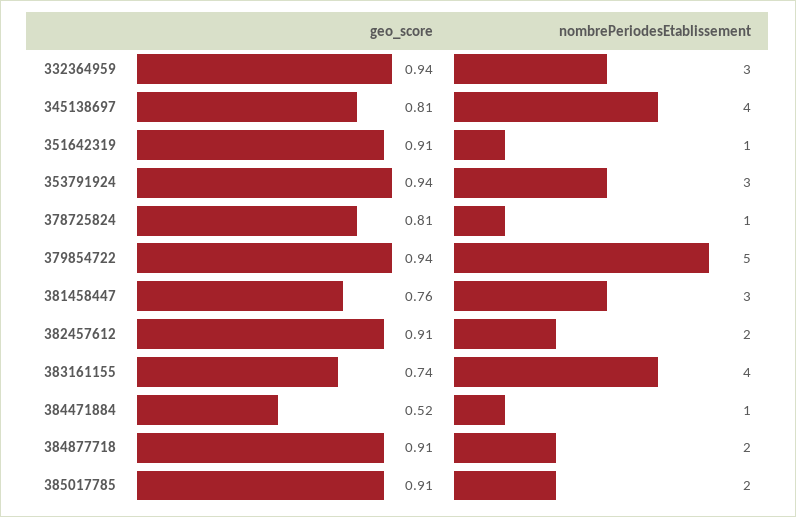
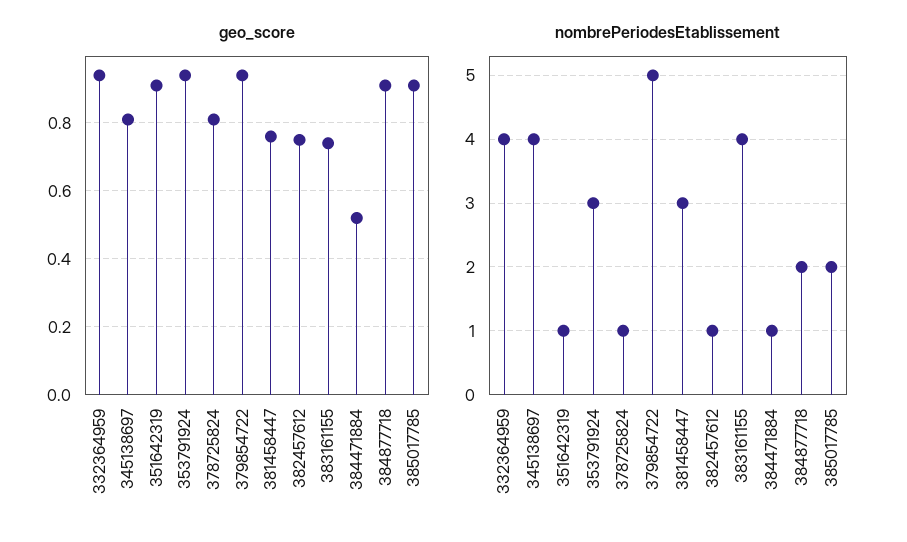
  {
    "geo_score": {
      "332364959": 0.94,
      "345138697": 0.81,
      "351642319": 0.91,
      "353791924": 0.94,
      "378725824": 0.81,
      "379854722": 0.94,
      "381458447": 0.76,
-     "382457612": 0.91,
+     "382457612": 0.75,
      "383161155": 0.74,
      "384471884": 0.52,
      "384877718": 0.91,
      "385017785": 0.91
    },
    "nombrePeriodesEtablissement": {
-     "332364959": 3,
+     "332364959": 4,
      "345138697": 4,
      "351642319": 1,
      "353791924": 3,
      "378725824": 1,
      "379854722": 5,
      "381458447": 3,
-     "382457612": 2,
+     "382457612": 1,
      "383161155": 4,
      "384471884": 1,
      "384877718": 2,
      "385017785": 2
    }
  }

